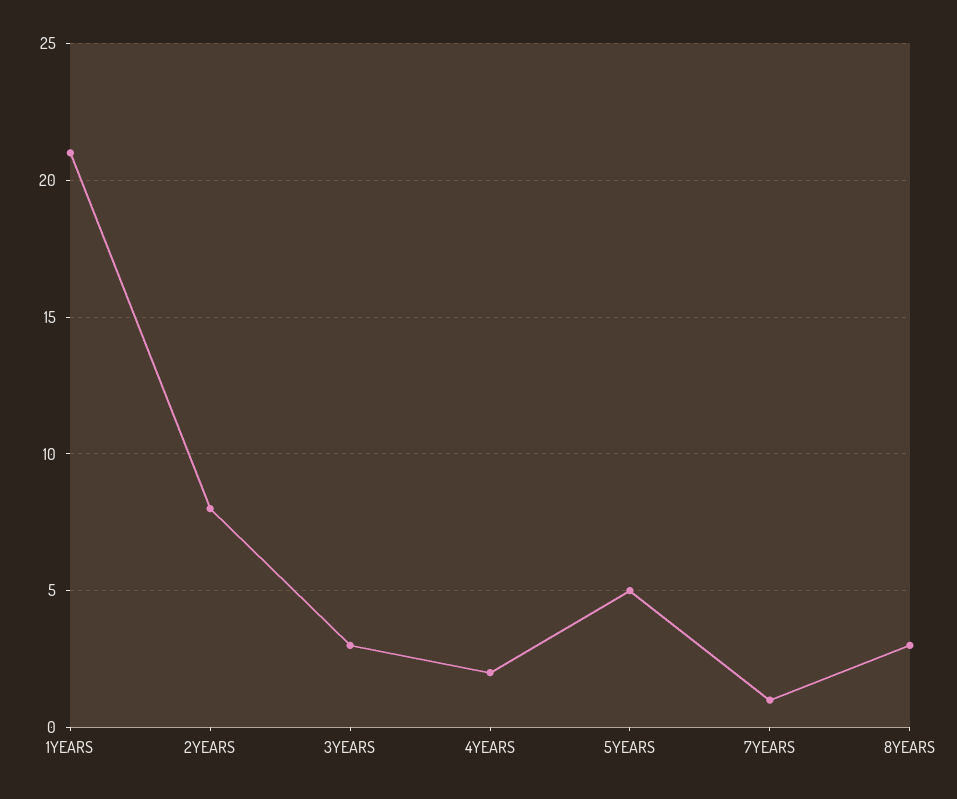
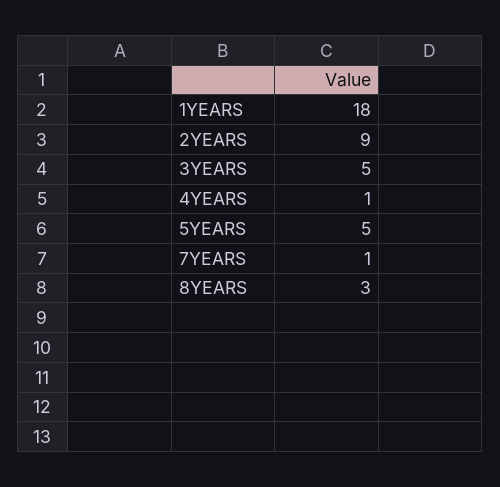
  {
-   "1YEARS": 21,
+   "1YEARS": 18,
-   "2YEARS": 8,
+   "2YEARS": 9,
-   "3YEARS": 3,
+   "3YEARS": 5,
-   "4YEARS": 2,
+   "4YEARS": 1,
    "5YEARS": 5,
    "7YEARS": 1,
    "8YEARS": 3
  }

